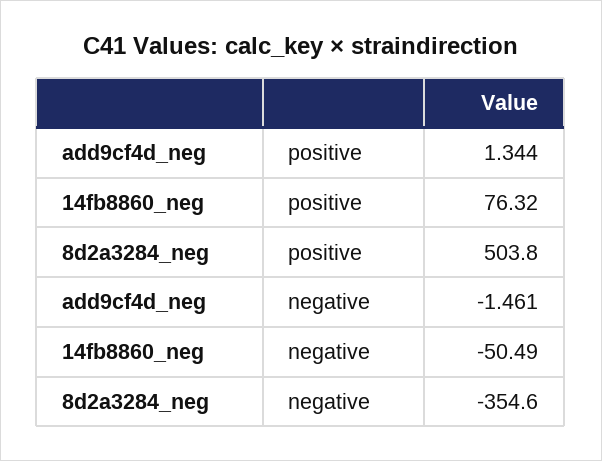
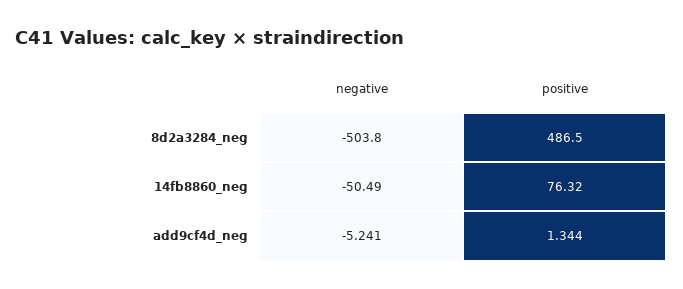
  {
    "add9cf4d_neg": {
      "positive": 1.344,
-     "negative": -1.461
+     "negative": -5.241
    },
    "14fb8860_neg": {
      "positive": 76.32,
      "negative": -50.49
    },
    "8d2a3284_neg": {
-     "positive": 503.8,
+     "positive": 486.5,
-     "negative": -354.6
+     "negative": -503.8
    }
  }

